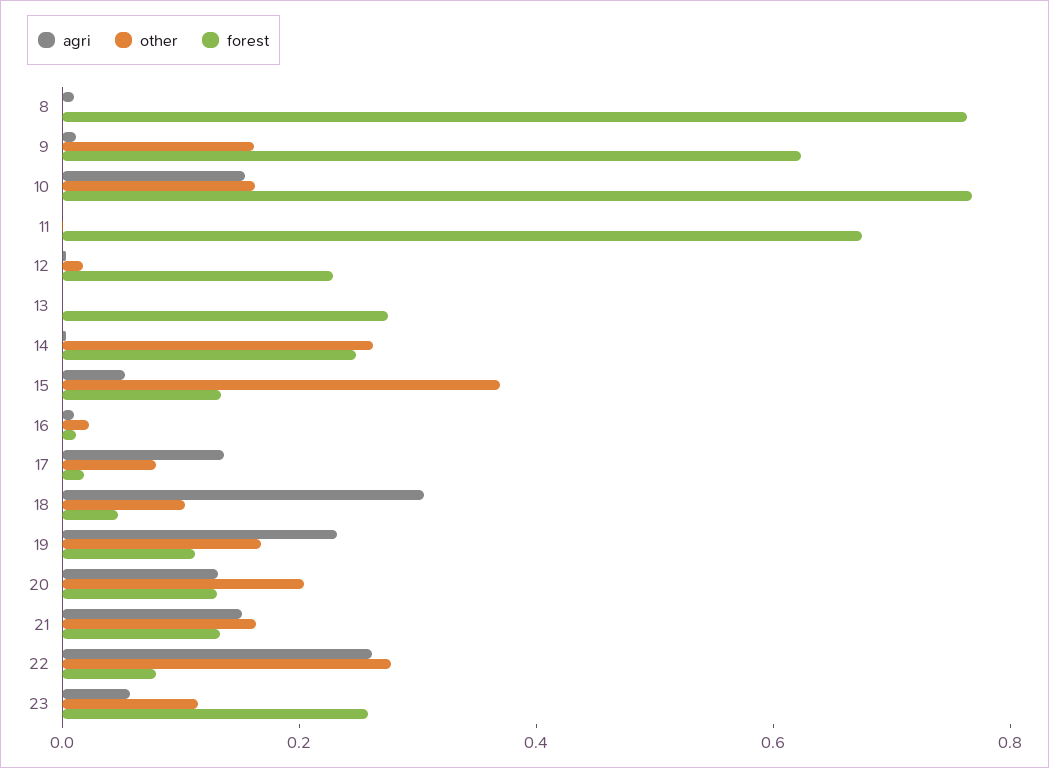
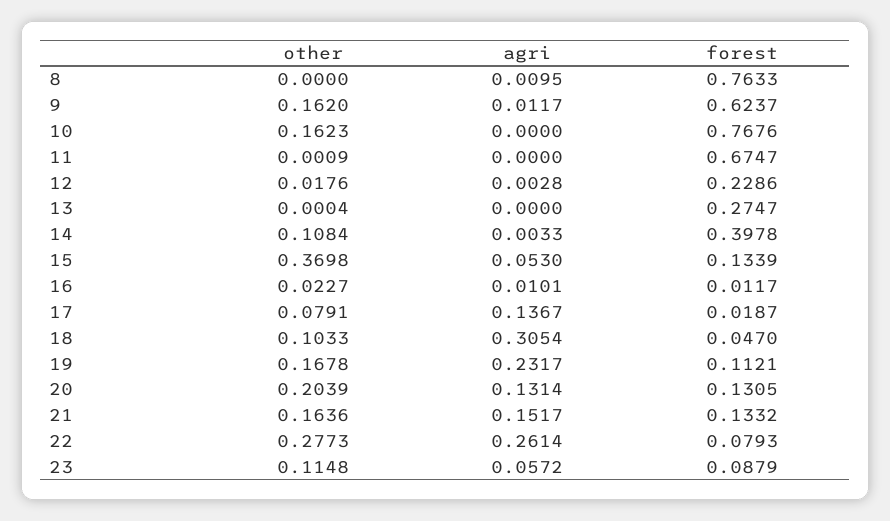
  {
    "agri": {
      "8": 0.0095,
      "9": 0.0117,
-     "10": 0.15,
+     "10": 0,
      "11": 0,
      "12": 0.0028,
      "13": 0,
      "14": 0.0033,
      "15": 0.053,
      "16": 0.0101,
      "17": 0.1367,
      "18": 0.3054,
      "19": 0.2317,
      "20": 0.1314,
      "21": 0.1517,
      "22": 0.2614,
      "23": 0.0572
    },
    "other": {
      "8": 0,
      "9": 0.162,
      "10": 0.1623,
      "11": 0.0009,
      "12": 0.0176,
      "13": 0.0004,
-     "14": 0.25,
+     "14": 0.1084,
      "15": 0.3698,
      "16": 0.0227,
      "17": 0.0791,
      "18": 0.1033,
      "19": 0.1678,
      "20": 0.2039,
      "21": 0.1636,
      "22": 0.2773,
      "23": 0.1148
    },
    "forest": {
      "8": 0.7633,
      "9": 0.6237,
      "10": 0.7676,
      "11": 0.6747,
      "12": 0.2286,
      "13": 0.2747,
-     "14": 0.25,
+     "14": 0.3978,
      "15": 0.1339,
      "16": 0.0117,
      "17": 0.0187,
      "18": 0.047,
      "19": 0.1121,
      "20": 0.1305,
      "21": 0.1332,
      "22": 0.0793,
-     "23": 0.25
+     "23": 0.0879
    }
  }

